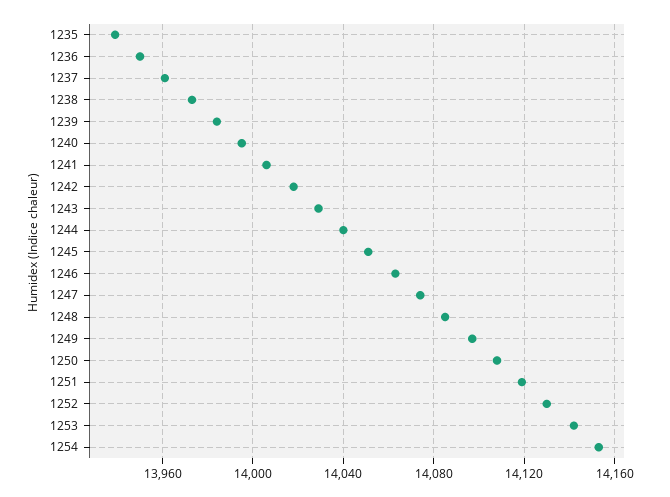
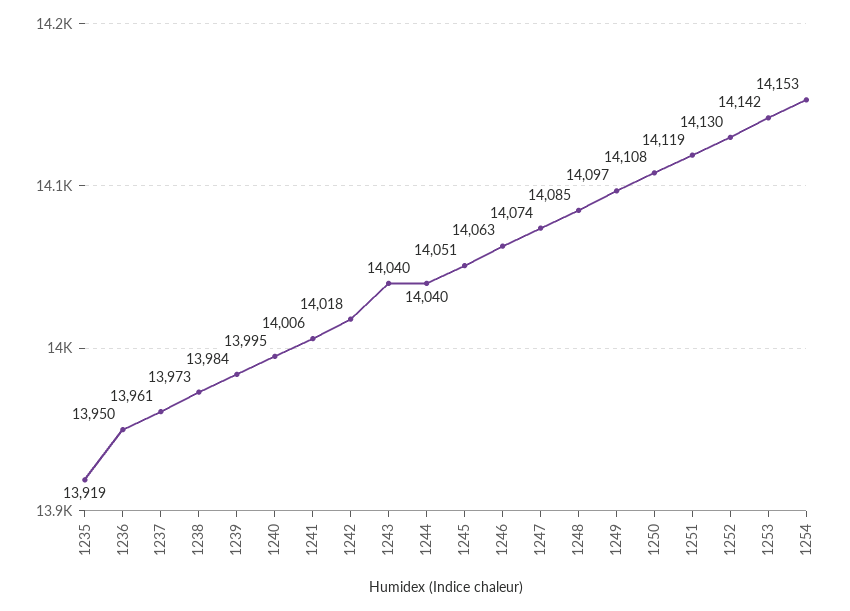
  {
-   "1235": 13940,
+   "1235": 13919,
    "1236": 13950,
    "1237": 13961,
    "1238": 13973,
    "1239": 13984,
    "1240": 13995,
    "1241": 14006,
    "1242": 14018,
-   "1243": 14030,
+   "1243": 14040,
    "1244": 14040,
    "1245": 14051,
    "1246": 14063,
    "1247": 14074,
    "1248": 14085,
    "1249": 14097,
    "1250": 14108,
    "1251": 14119,
    "1252": 14130,
    "1253": 14142,
    "1254": 14153
  }

